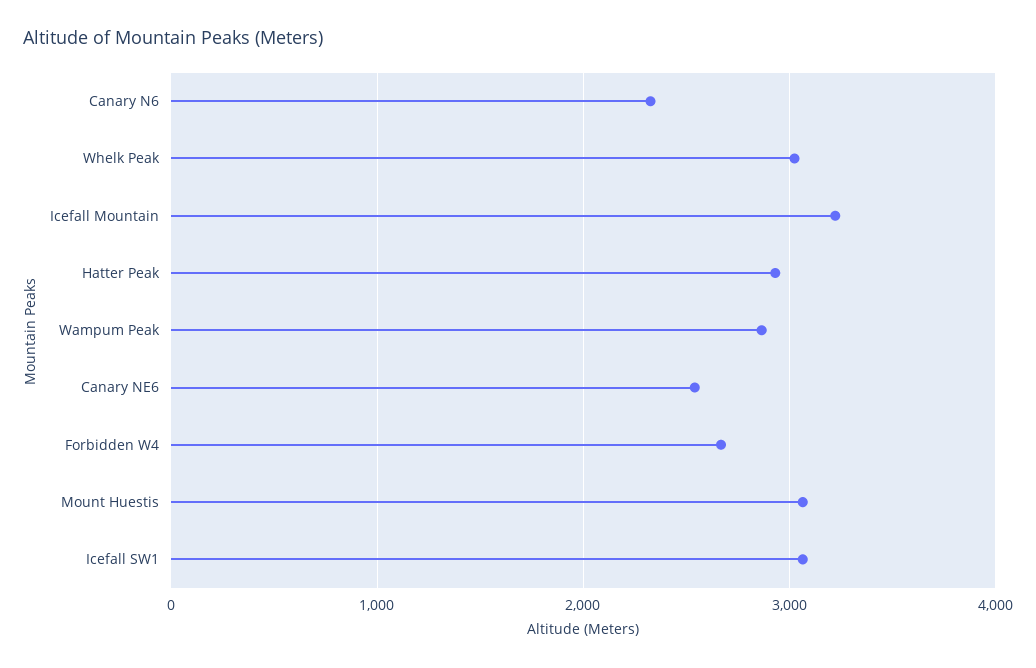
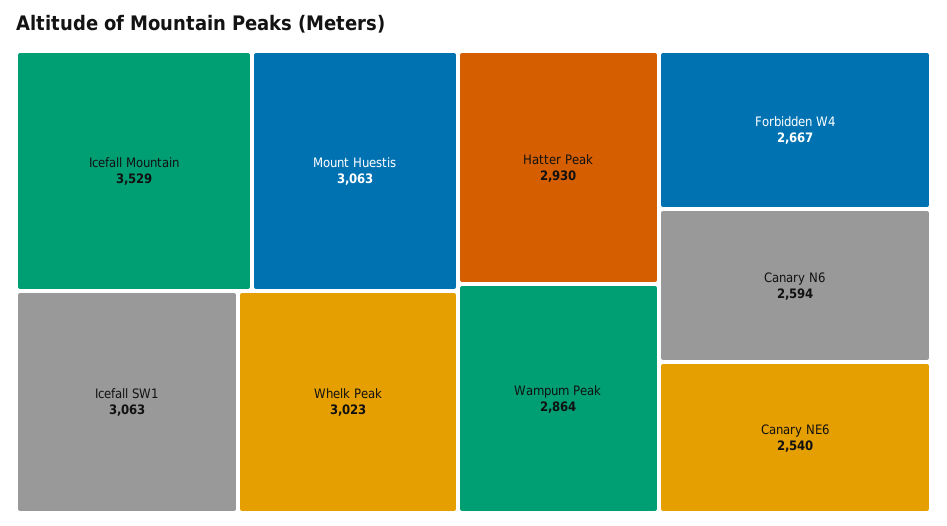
  {
-   "Canary N6": 2300,
+   "Canary N6": 2594,
    "Whelk Peak": 3023,
-   "Icefall Mountain": 3200,
+   "Icefall Mountain": 3529,
    "Hatter Peak": 2930,
    "Wampum Peak": 2864,
    "Canary NE6": 2540,
    "Forbidden W4": 2667,
    "Mount Huestis": 3063,
    "Icefall SW1": 3063
  }

